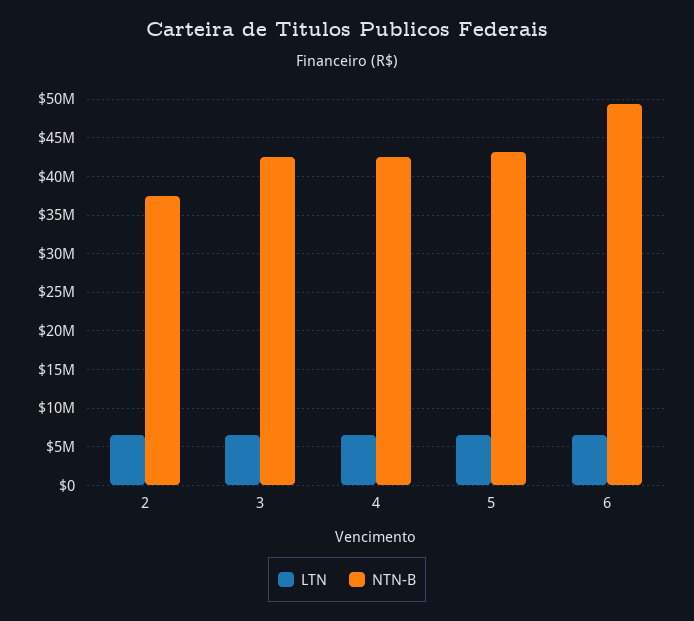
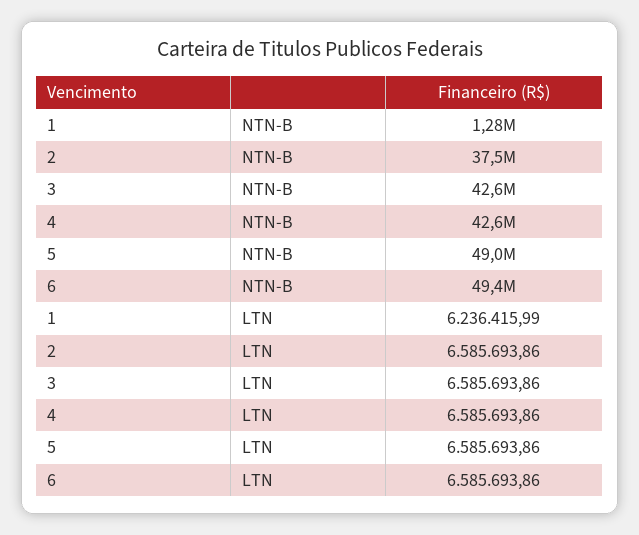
  {
    "LTN": {
      "2": 6585693.86,
      "3": 6585693.86,
      "4": 6585693.86,
      "5": 6585693.86,
-     "6": 6585693.86
+     "6": 6585693.86,
+     "1": 6236415.99
    },
    "NTN-B": {
      "2": 37500000,
      "3": 42600000,
      "4": 42600000,
-     "5": 43000000,
+     "5": 49000000,
-     "6": 49400000
+     "6": 49400000,
+     "1": 1280000
    }
  }

